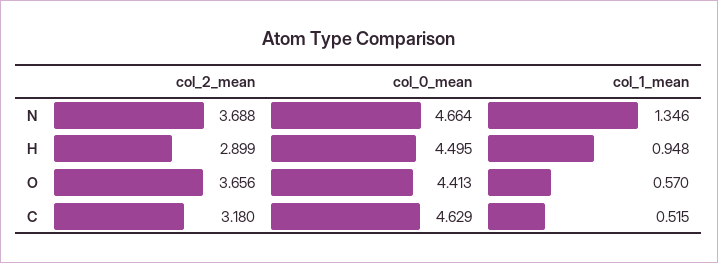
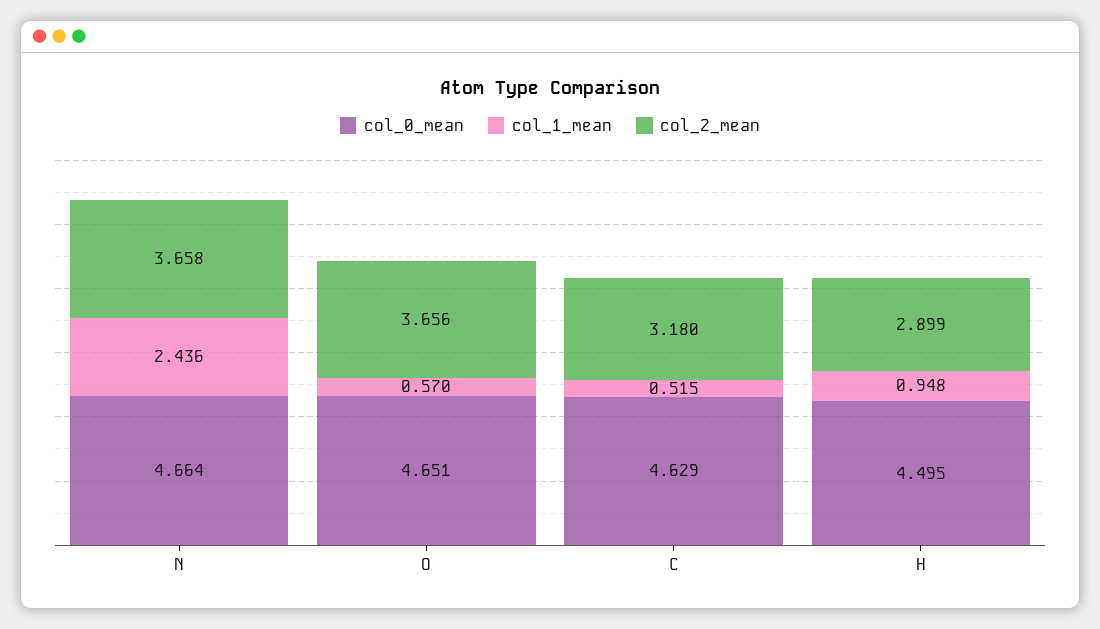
  {
    "col_2_mean": {
-     "N": 3.688,
+     "N": 3.658,
      "H": 2.899,
      "O": 3.656,
      "C": 3.18
    },
    "col_0_mean": {
      "N": 4.664,
      "H": 4.495,
-     "O": 4.413,
+     "O": 4.651,
      "C": 4.629
    },
    "col_1_mean": {
-     "N": 1.346,
+     "N": 2.436,
      "H": 0.948,
      "O": 0.57,
      "C": 0.515
    }
  }

